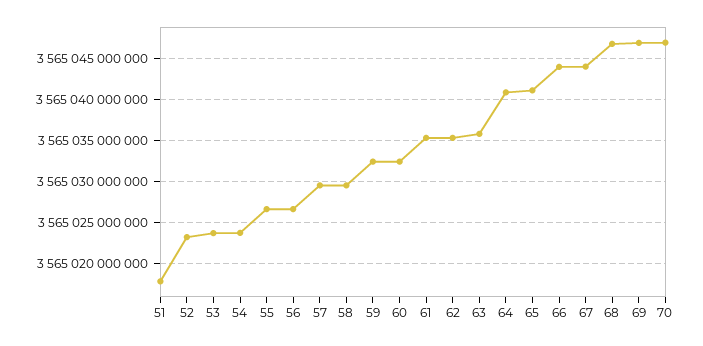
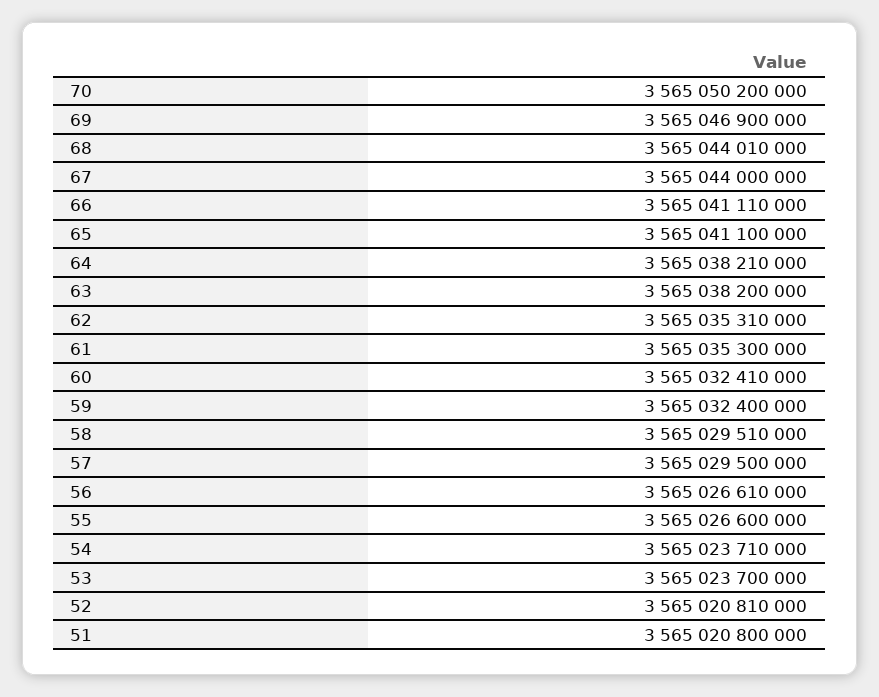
  {
-   "51": 3565018000000,
+   "51": 3565020800000,
-   "52": 3565023000000,
+   "52": 3565020810000,
    "53": 3565023700000,
    "54": 3565023710000,
    "55": 3565026600000,
    "56": 3565026610000,
    "57": 3565029500000,
    "58": 3565029510000,
    "59": 3565032400000,
    "60": 3565032410000,
    "61": 3565035300000,
    "62": 3565035310000,
-   "63": 3565036000000,
+   "63": 3565038200000,
-   "64": 3565041000000,
+   "64": 3565038210000,
    "65": 3565041100000,
-   "66": 3565044000000,
+   "66": 3565041110000,
    "67": 3565044000000,
-   "68": 3565047000000,
+   "68": 3565044010000,
    "69": 3565046900000,
-   "70": 3565047000000
+   "70": 3565050200000
  }

